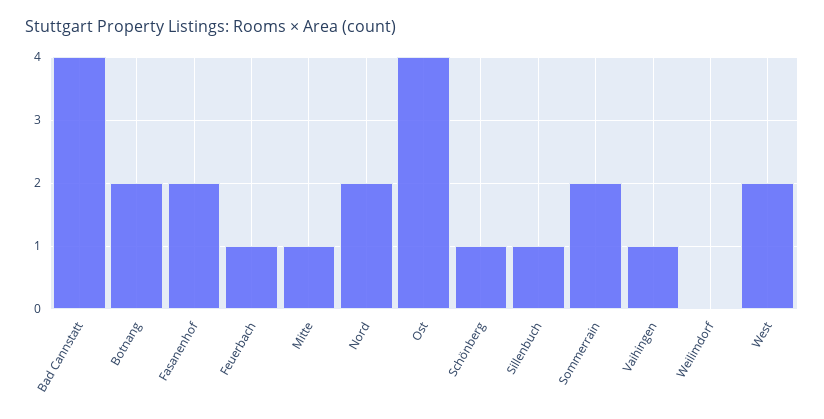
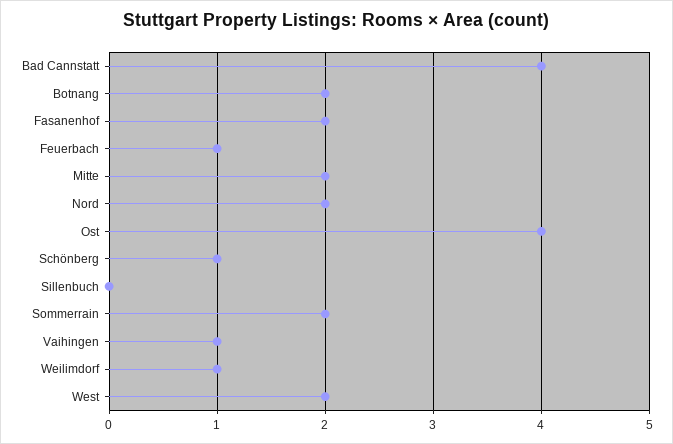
  {
    "Bad Cannstatt": 4,
    "Botnang": 2,
    "Fasanenhof": 2,
    "Feuerbach": 1,
-   "Mitte": 1,
+   "Mitte": 2,
    "Nord": 2,
    "Ost": 4,
    "Schönberg": 1,
-   "Sillenbuch": 1,
+   "Sillenbuch": 0,
    "Sommerrain": 2,
    "Vaihingen": 1,
-   "Weilimdorf": 0,
+   "Weilimdorf": 1,
    "West": 2
  }

